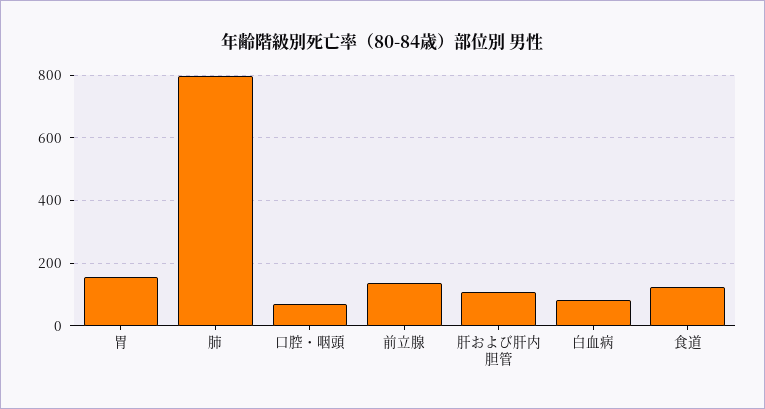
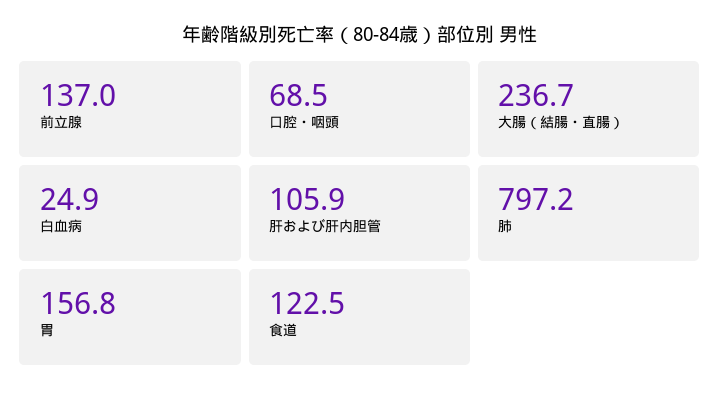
  {
    "胃": 156.8,
    "肺": 797.2,
    "口腔・咽頭": 68.5,
    "前立腺": 137,
    "肝および肝内胆管": 105.9,
-   "白血病": 80,
+   "白血病": 24.9,
-   "食道": 122.5
+   "食道": 122.5,
+   "大腸（結腸・直腸）": 236.7
  }

